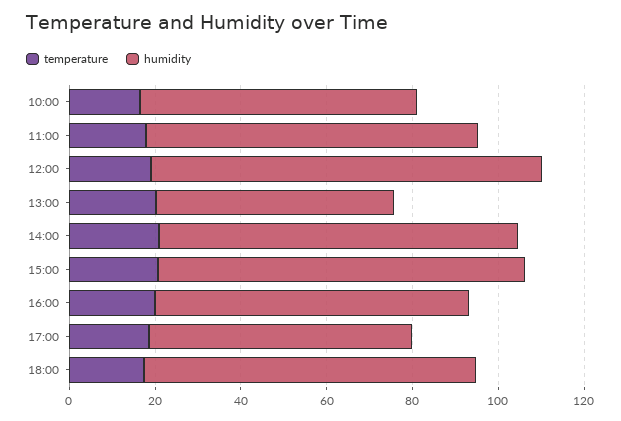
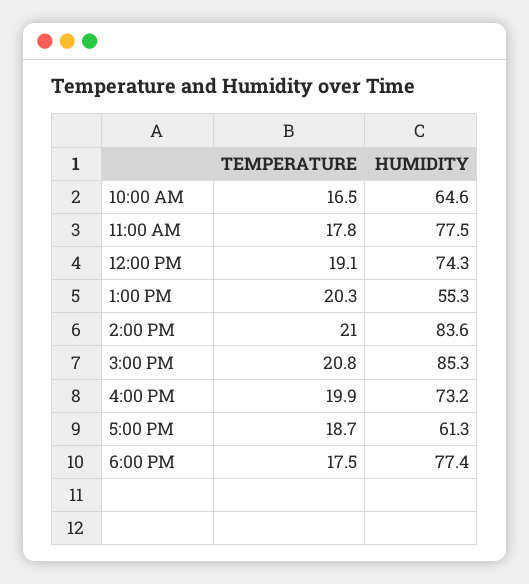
  {
    "temperature": {
      "10:00": 16.5,
      "11:00": 17.8,
      "12:00": 19.1,
      "13:00": 20.3,
      "14:00": 21,
      "15:00": 20.8,
      "16:00": 19.9,
      "17:00": 18.7,
      "18:00": 17.5
    },
    "humidity": {
      "10:00": 64.6,
      "11:00": 77.5,
-     "12:00": 90,
+     "12:00": 74.3,
      "13:00": 55.3,
      "14:00": 83.6,
      "15:00": 85.3,
      "16:00": 73.2,
      "17:00": 61.3,
      "18:00": 77.4
    }
  }

